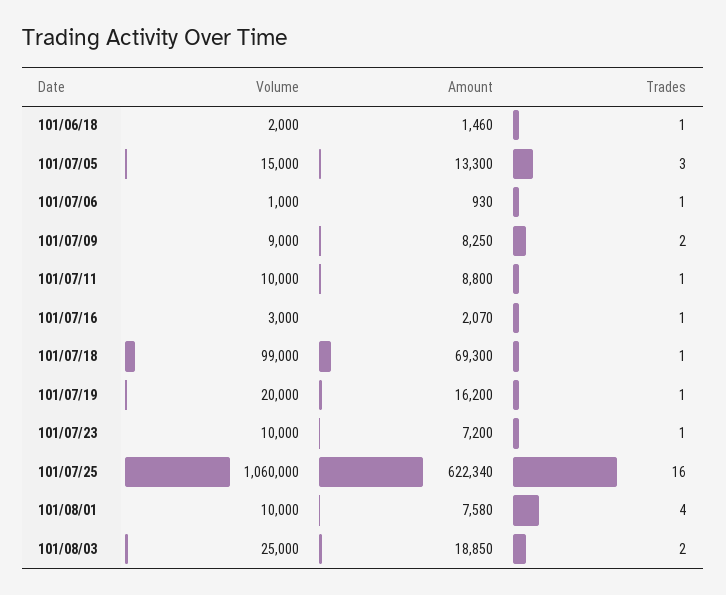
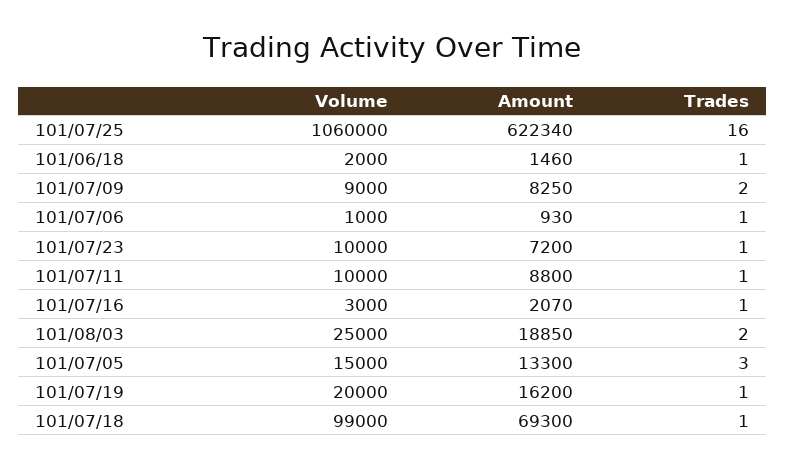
  {
    "Volume": {
      "101/06/18": 2000,
      "101/07/05": 15000,
      "101/07/06": 1000,
      "101/07/09": 9000,
      "101/07/11": 10000,
      "101/07/16": 3000,
      "101/07/18": 99000,
      "101/07/19": 20000,
      "101/07/23": 10000,
      "101/07/25": 1060000,
-     "101/08/01": 10000,
      "101/08/03": 25000
    },
    "Amount": {
      "101/06/18": 1460,
      "101/07/05": 13300,
      "101/07/06": 930,
      "101/07/09": 8250,
      "101/07/11": 8800,
      "101/07/16": 2070,
      "101/07/18": 69300,
      "101/07/19": 16200,
      "101/07/23": 7200,
      "101/07/25": 622340,
-     "101/08/01": 7580,
      "101/08/03": 18850
    },
    "Trades": {
      "101/06/18": 1,
      "101/07/05": 3,
      "101/07/06": 1,
      "101/07/09": 2,
      "101/07/11": 1,
      "101/07/16": 1,
      "101/07/18": 1,
      "101/07/19": 1,
      "101/07/23": 1,
      "101/07/25": 16,
-     "101/08/01": 4,
      "101/08/03": 2
    }
  }

